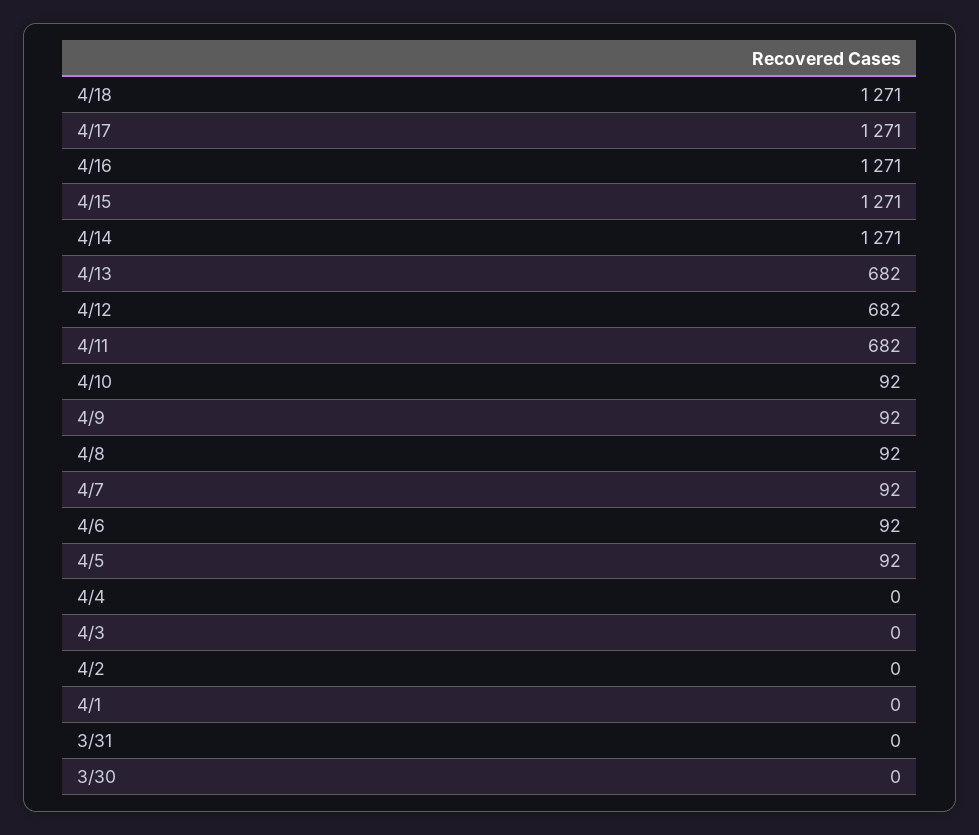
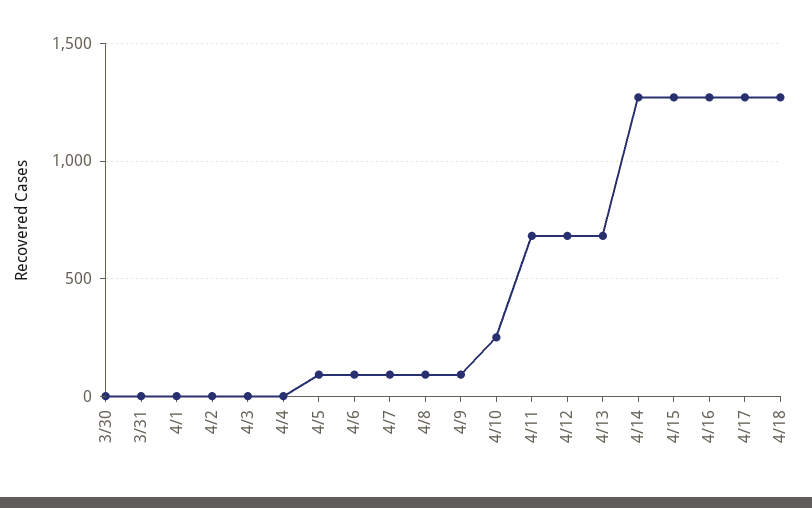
  {
    "4/18": 1271,
    "4/17": 1271,
    "4/16": 1271,
    "4/15": 1271,
    "4/14": 1271,
    "4/13": 682,
    "4/12": 682,
    "4/11": 682,
-   "4/10": 92,
+   "4/10": 250,
    "4/9": 92,
    "4/8": 92,
    "4/7": 92,
    "4/6": 92,
    "4/5": 92,
    "4/4": 0,
    "4/3": 0,
    "4/2": 0,
    "4/1": 0,
    "3/31": 0,
    "3/30": 0
  }

